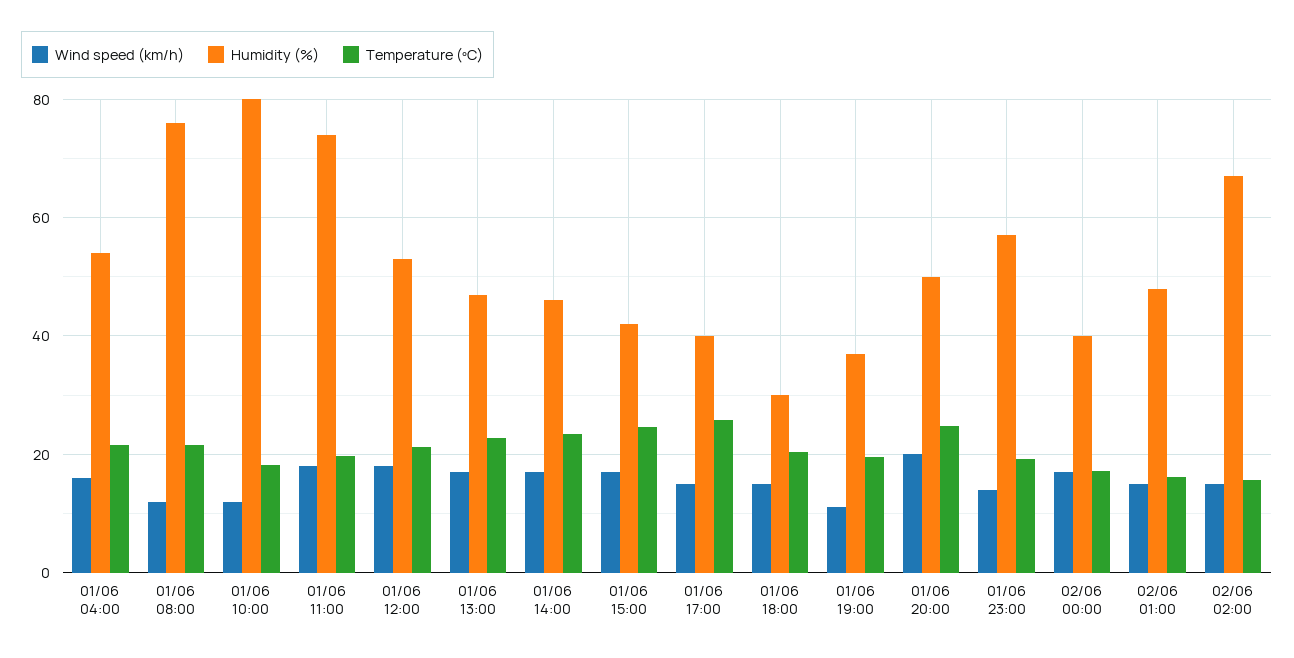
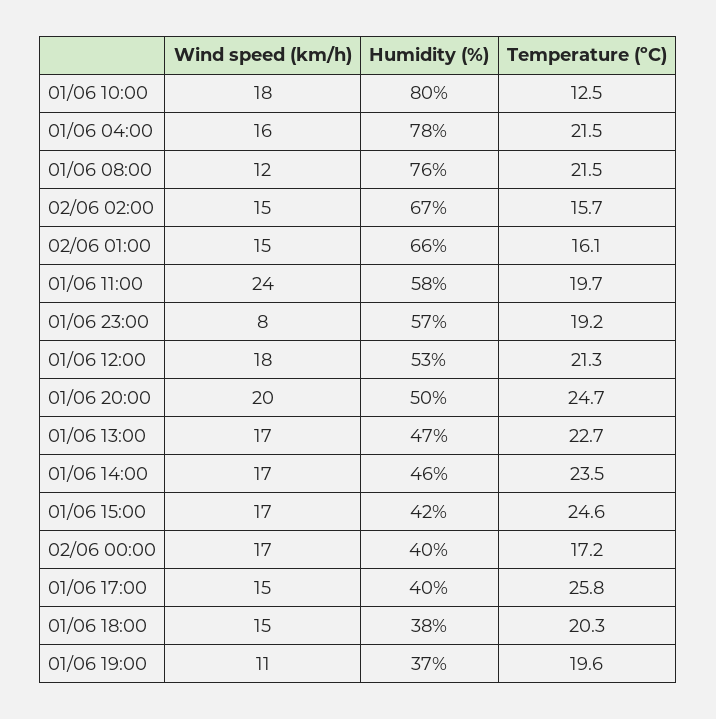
  {
    "Wind speed (km/h)": {
      "01/06 04:00": 16,
      "01/06 08:00": 12,
-     "01/06 10:00": 12,
+     "01/06 10:00": 18,
-     "01/06 11:00": 18,
+     "01/06 11:00": 24,
      "01/06 12:00": 18,
      "01/06 13:00": 17,
      "01/06 14:00": 17,
      "01/06 15:00": 17,
      "01/06 17:00": 15,
      "01/06 18:00": 15,
      "01/06 19:00": 11,
      "01/06 20:00": 20,
-     "01/06 23:00": 14,
+     "01/06 23:00": 8,
      "02/06 00:00": 17,
      "02/06 01:00": 15,
      "02/06 02:00": 15
    },
    "Humidity (%)": {
-     "01/06 04:00": 54,
+     "01/06 04:00": 78,
      "01/06 08:00": 76,
      "01/06 10:00": 80,
-     "01/06 11:00": 74,
+     "01/06 11:00": 58,
      "01/06 12:00": 53,
      "01/06 13:00": 47,
      "01/06 14:00": 46,
      "01/06 15:00": 42,
      "01/06 17:00": 40,
-     "01/06 18:00": 30,
+     "01/06 18:00": 38,
      "01/06 19:00": 37,
      "01/06 20:00": 50,
      "01/06 23:00": 57,
      "02/06 00:00": 40,
-     "02/06 01:00": 48,
+     "02/06 01:00": 66,
      "02/06 02:00": 67
    },
    "Temperature (ºC)": {
      "01/06 04:00": 21.5,
      "01/06 08:00": 21.5,
-     "01/06 10:00": 18,
+     "01/06 10:00": 12.5,
      "01/06 11:00": 19.7,
      "01/06 12:00": 21.3,
      "01/06 13:00": 22.7,
      "01/06 14:00": 23.5,
      "01/06 15:00": 24.6,
      "01/06 17:00": 25.8,
      "01/06 18:00": 20.3,
      "01/06 19:00": 19.6,
      "01/06 20:00": 24.7,
      "01/06 23:00": 19.2,
      "02/06 00:00": 17.2,
      "02/06 01:00": 16.1,
      "02/06 02:00": 15.7
    }
  }

